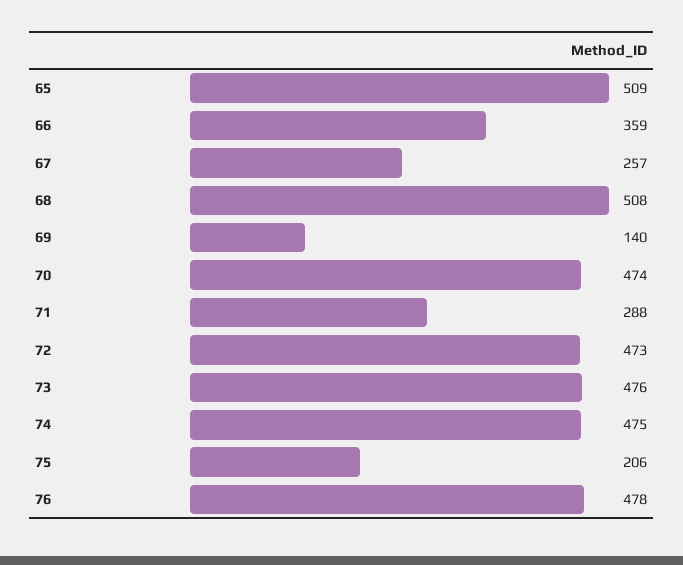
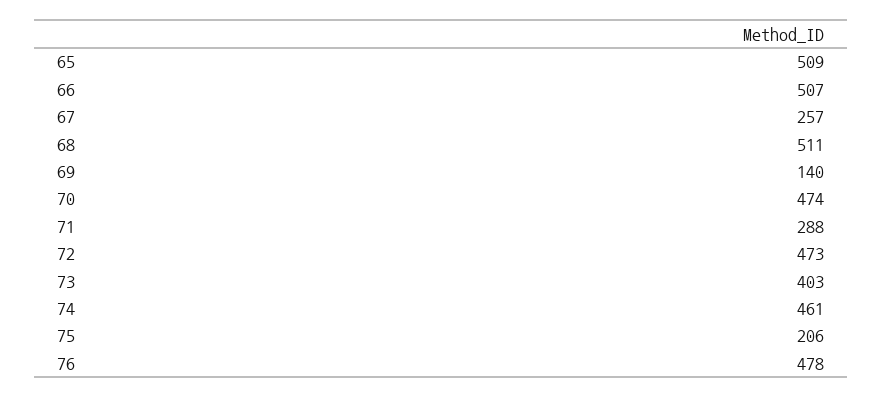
  {
    "65": 509,
-   "66": 359,
+   "66": 507,
    "67": 257,
-   "68": 508,
+   "68": 511,
    "69": 140,
    "70": 474,
    "71": 288,
    "72": 473,
-   "73": 476,
+   "73": 403,
-   "74": 475,
+   "74": 461,
    "75": 206,
    "76": 478
  }

